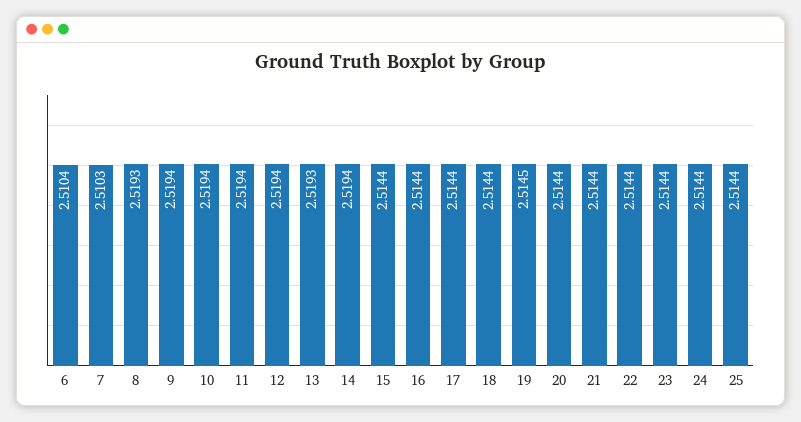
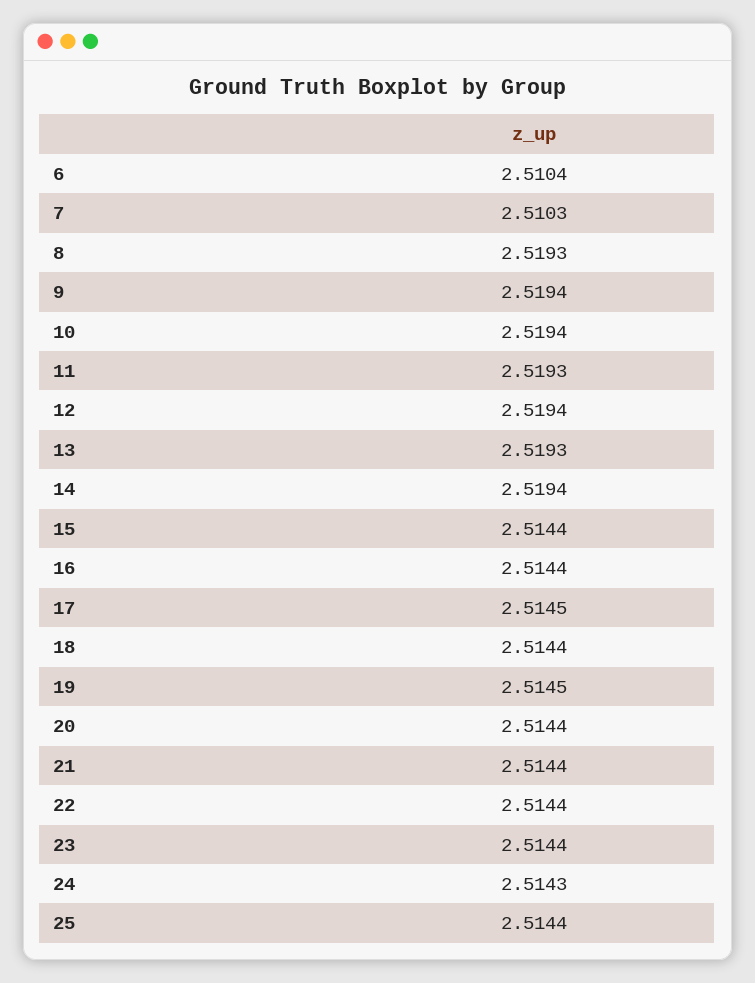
  {
    "6": 2.5104,
    "7": 2.5103,
    "8": 2.5193,
    "9": 2.5194,
    "10": 2.5194,
-   "11": 2.5194,
+   "11": 2.5193,
    "12": 2.5194,
    "13": 2.5193,
    "14": 2.5194,
    "15": 2.5144,
    "16": 2.5144,
-   "17": 2.5144,
+   "17": 2.5145,
    "18": 2.5144,
    "19": 2.5145,
    "20": 2.5144,
    "21": 2.5144,
    "22": 2.5144,
    "23": 2.5144,
-   "24": 2.5144,
+   "24": 2.5143,
    "25": 2.5144
  }

